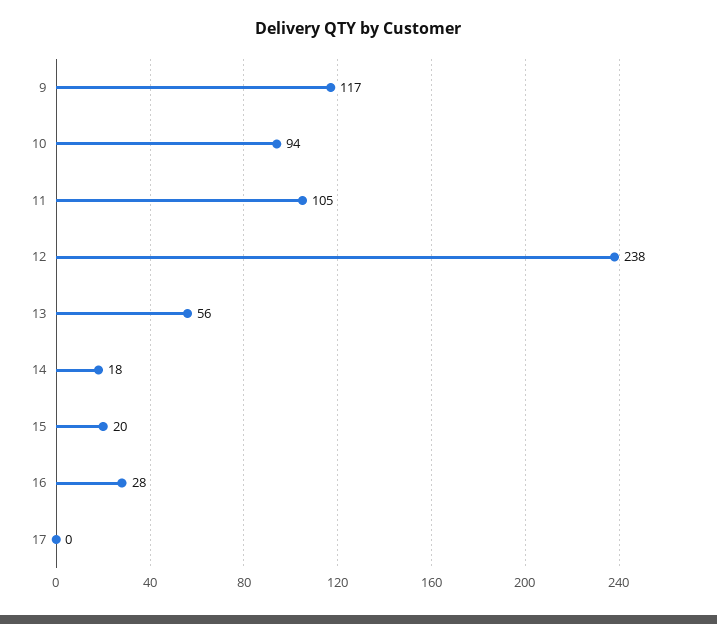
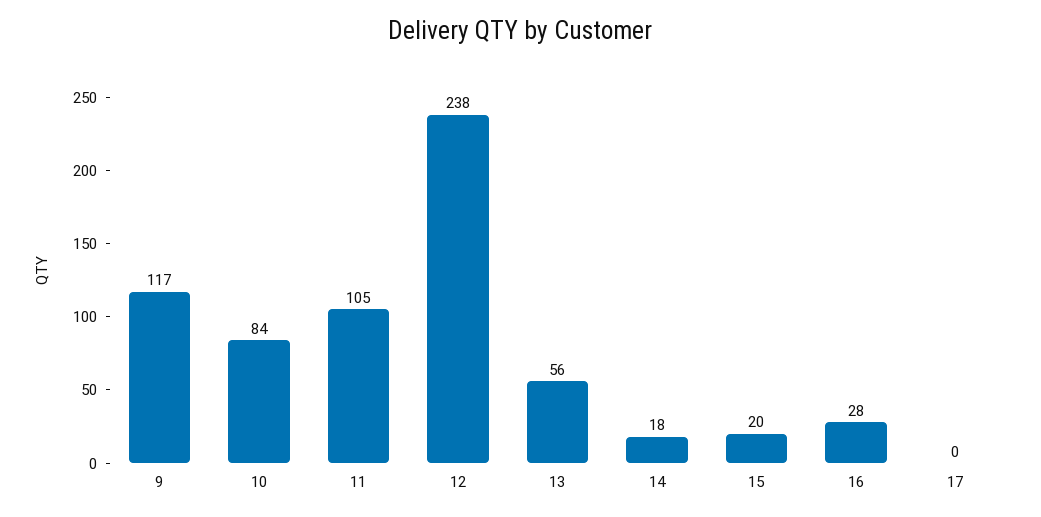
  {
    "9": 117,
-   "10": 94,
+   "10": 84,
    "11": 105,
    "12": 238,
    "13": 56,
    "14": 18,
    "15": 20,
    "16": 28,
    "17": 0
  }

